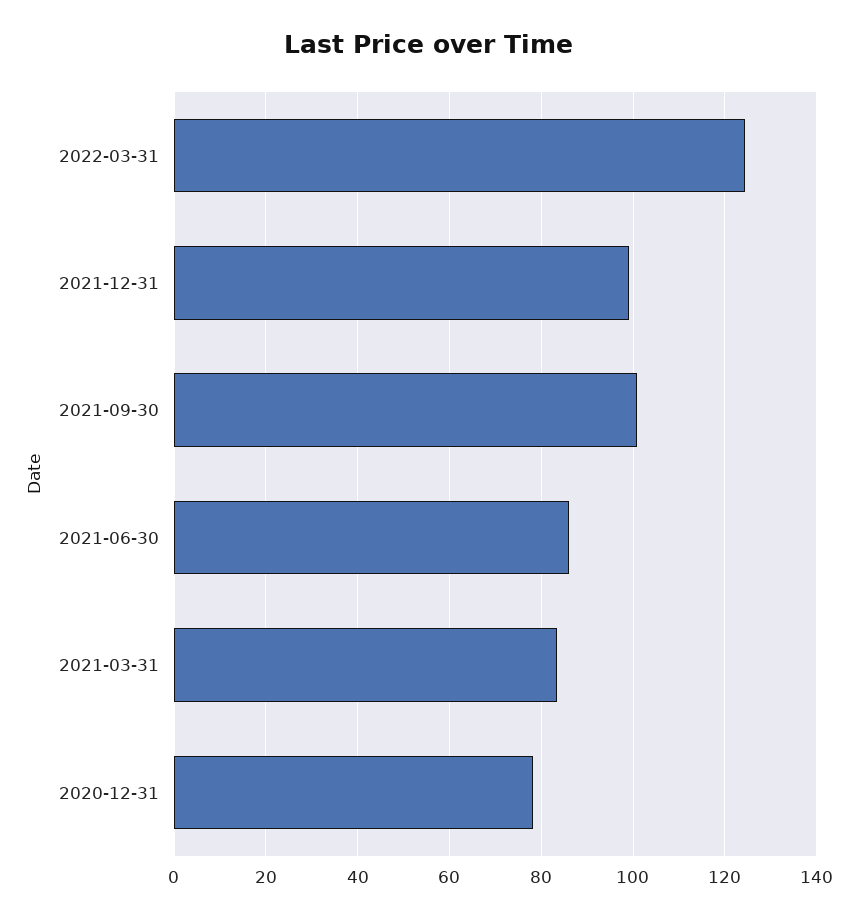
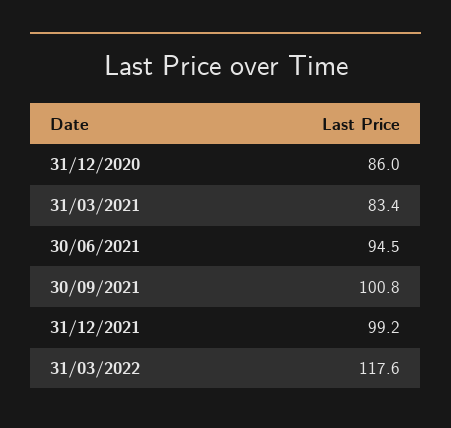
  {
-   "2022-03-31": 124,
+   "2022-03-31": 117.6,
    "2021-12-31": 99.2,
    "2021-09-30": 100.8,
-   "2021-06-30": 86,
+   "2021-06-30": 94.5,
    "2021-03-31": 83.4,
-   "2020-12-31": 78
+   "2020-12-31": 86
  }

